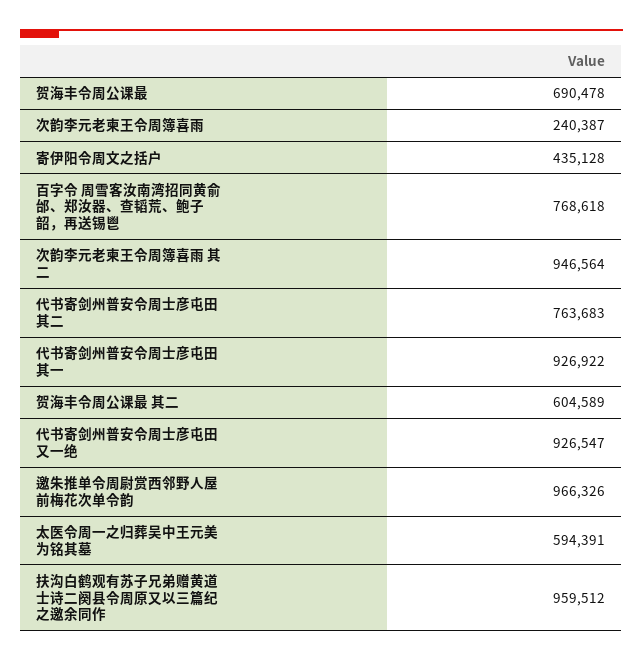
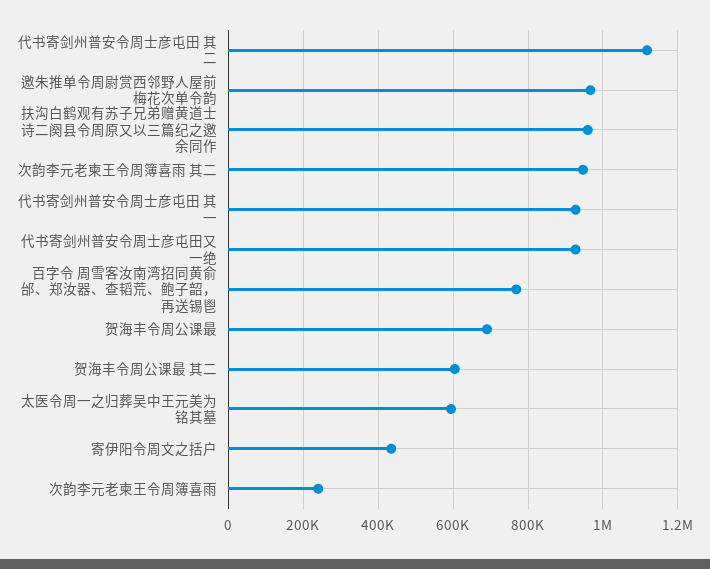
  {
    "贺海丰令周公课最": 690478,
    "次韵李元老柬王令周簿喜雨": 240387,
    "寄伊阳令周文之括户": 435128,
    "百字令 周雪客汝南湾招同黄俞邰、郑汝器、查韬荒、鲍子韶，再送锡鬯": 768618,
    "次韵李元老柬王令周簿喜雨 其二": 946564,
-   "代书寄剑州普安令周士彦屯田 其二": 763683,
+   "代书寄剑州普安令周士彦屯田 其二": 1120000,
    "代书寄剑州普安令周士彦屯田 其一": 926922,
    "贺海丰令周公课最 其二": 604589,
    "代书寄剑州普安令周士彦屯田又一绝": 926547,
    "邀朱推单令周尉赏西邻野人屋前梅花次单令韵": 966326,
    "太医令周一之归葬吴中王元美为铭其墓": 594391,
    "扶沟白鹤观有苏子兄弟赠黄道士诗二阕县令周原又以三篇纪之邀余同作": 959512
  }

